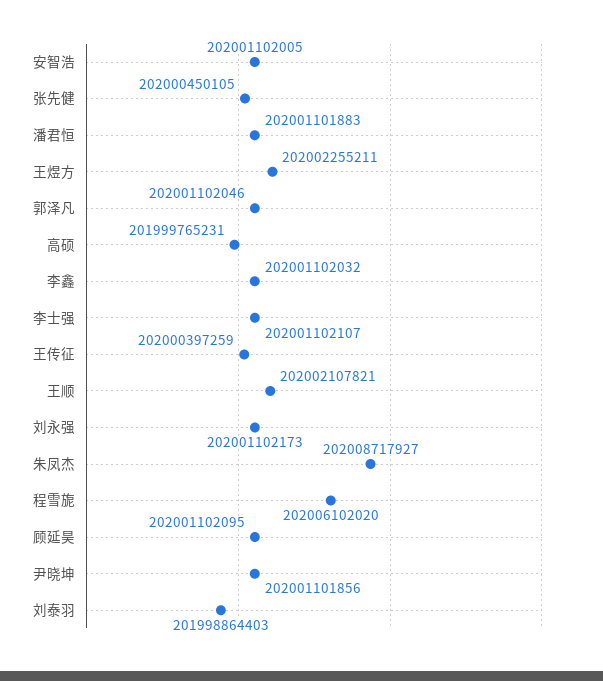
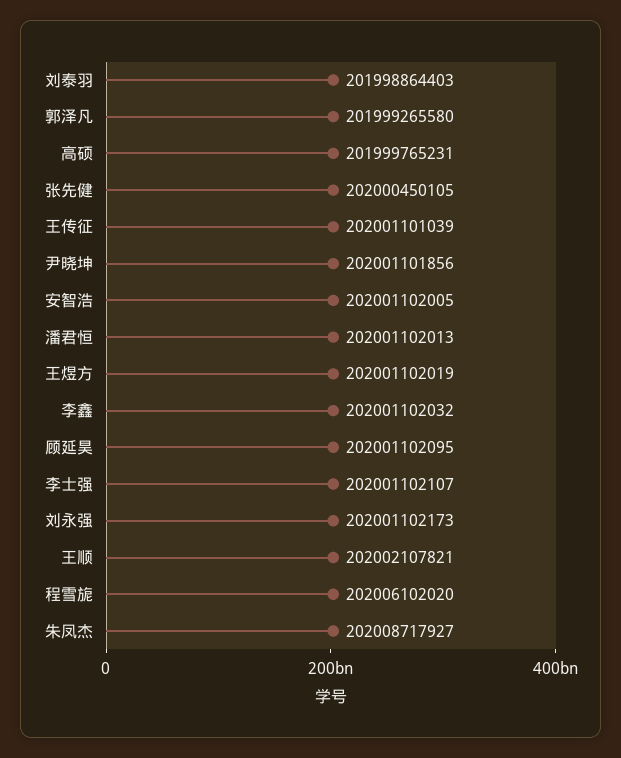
  {
    "安智浩": 202001102005,
    "张先健": 202000450105,
-   "潘君恒": 202001101883,
+   "潘君恒": 202001102013,
-   "王煜方": 202002255211,
+   "王煜方": 202001102019,
-   "郭泽凡": 202001102046,
+   "郭泽凡": 201999265580,
    "高硕": 201999765231,
    "李鑫": 202001102032,
    "李士强": 202001102107,
-   "王传征": 202000397259,
+   "王传征": 202001101039,
    "王顺": 202002107821,
    "刘永强": 202001102173,
    "朱凤杰": 202008717927,
    "程雪旎": 202006102020,
    "顾延昊": 202001102095,
    "尹晓坤": 202001101856,
    "刘泰羽": 201998864403
  }

